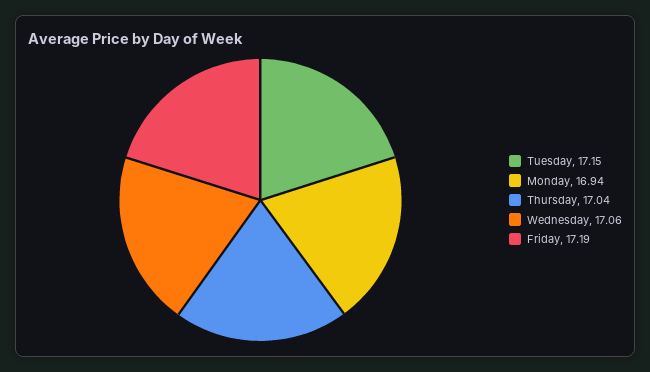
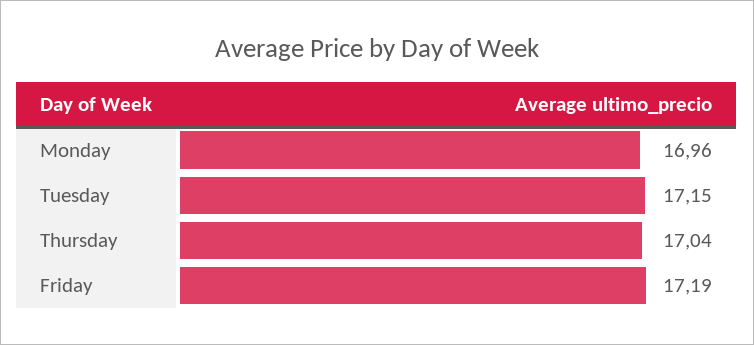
  {
    "Tuesday": 17.15,
-   "Monday": 16.94,
+   "Monday": 16.96,
    "Thursday": 17.04,
-   "Wednesday": 17.06,
    "Friday": 17.19
  }

